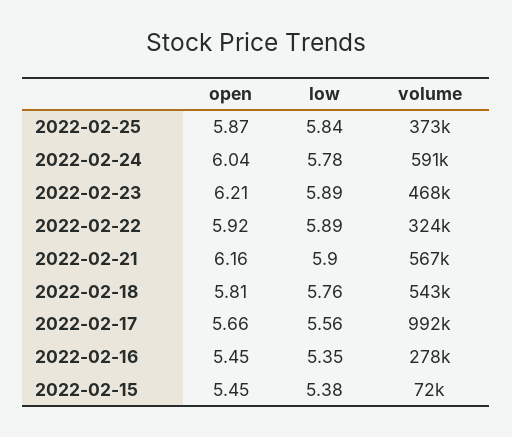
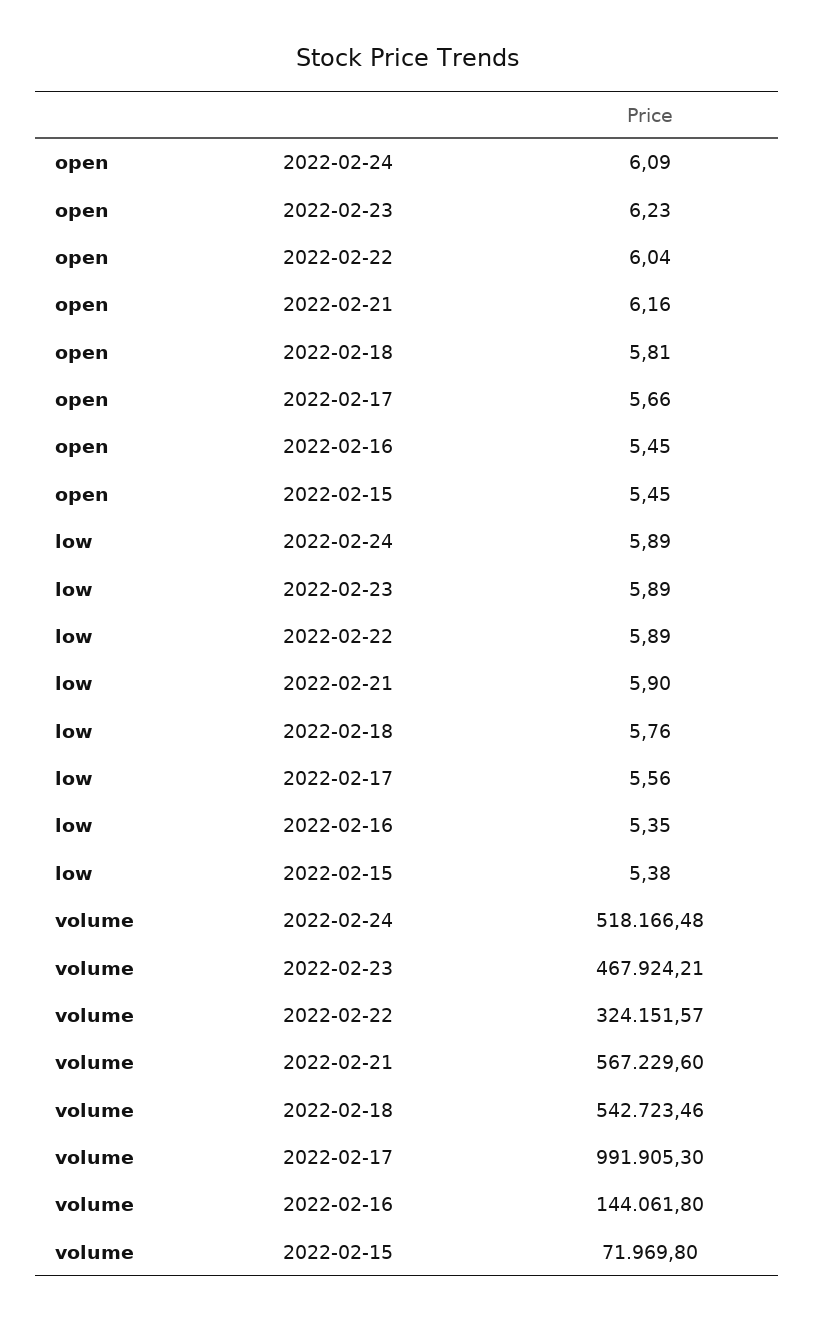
  {
    "open": {
-     "2022-02-25": 5.87,
-     "2022-02-24": 6.04,
+     "2022-02-24": 6.09,
-     "2022-02-23": 6.21,
+     "2022-02-23": 6.23,
-     "2022-02-22": 5.92,
+     "2022-02-22": 6.04,
      "2022-02-21": 6.16,
      "2022-02-18": 5.81,
      "2022-02-17": 5.66,
      "2022-02-16": 5.45,
      "2022-02-15": 5.45
    },
    "low": {
-     "2022-02-25": 5.84,
-     "2022-02-24": 5.78,
+     "2022-02-24": 5.89,
      "2022-02-23": 5.89,
      "2022-02-22": 5.89,
      "2022-02-21": 5.9,
      "2022-02-18": 5.76,
      "2022-02-17": 5.56,
      "2022-02-16": 5.35,
      "2022-02-15": 5.38
    },
    "volume": {
-     "2022-02-25": 373000,
-     "2022-02-24": 591000,
+     "2022-02-24": 518166.48,
      "2022-02-23": 467924.21,
      "2022-02-22": 324151.57,
      "2022-02-21": 567229.6,
      "2022-02-18": 542723.46,
      "2022-02-17": 991905.3,
-     "2022-02-16": 278000,
+     "2022-02-16": 144061.8,
      "2022-02-15": 71969.8
    }
  }

